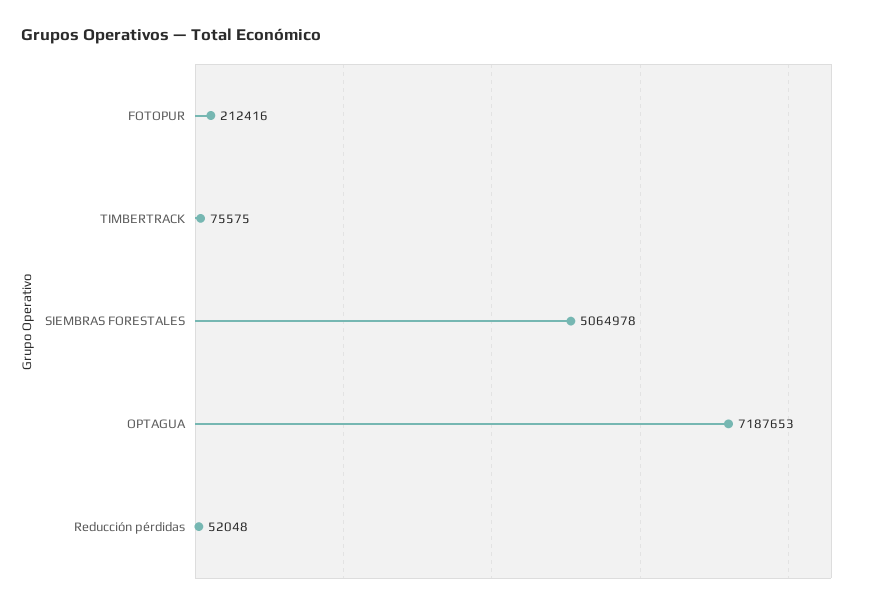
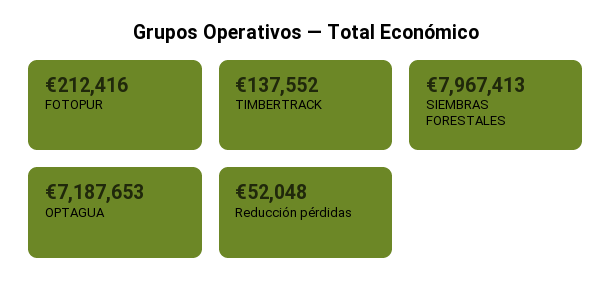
  {
    "FOTOPUR": 212416,
-   "TIMBERTRACK": 75575,
+   "TIMBERTRACK": 137552,
-   "SIEMBRAS FORESTALES": 5064978,
+   "SIEMBRAS FORESTALES": 7967413,
    "OPTAGUA": 7187653,
    "Reducción pérdidas": 52048
  }

